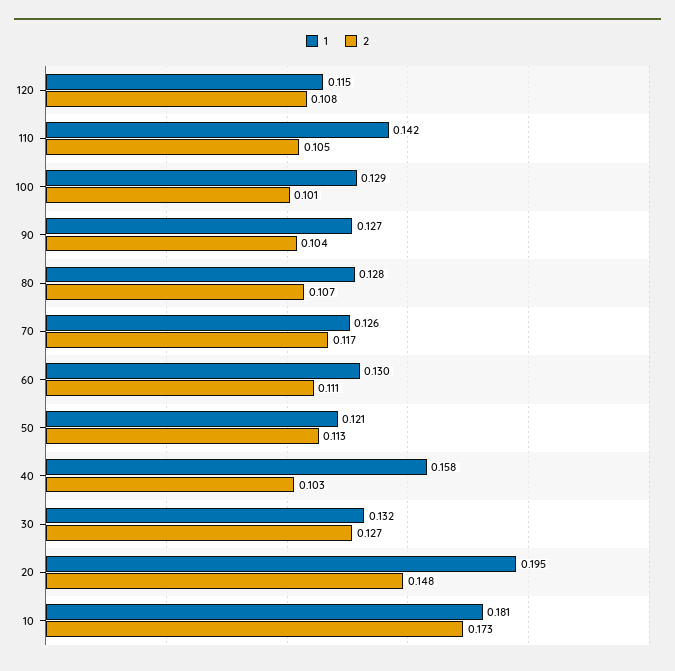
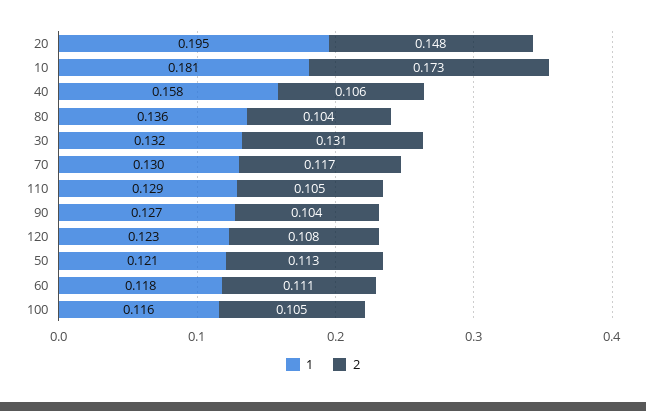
  {
    "1": {
-     "120": 0.115,
+     "120": 0.123,
-     "110": 0.142,
+     "110": 0.129,
-     "100": 0.129,
+     "100": 0.116,
      "90": 0.127,
-     "80": 0.128,
+     "80": 0.136,
-     "70": 0.126,
+     "70": 0.13,
-     "60": 0.13,
+     "60": 0.118,
      "50": 0.121,
      "40": 0.158,
      "30": 0.132,
      "20": 0.195,
      "10": 0.181
    },
    "2": {
      "120": 0.108,
      "110": 0.105,
-     "100": 0.101,
+     "100": 0.105,
      "90": 0.104,
-     "80": 0.107,
+     "80": 0.104,
      "70": 0.117,
      "60": 0.111,
      "50": 0.113,
-     "40": 0.103,
+     "40": 0.106,
-     "30": 0.127,
+     "30": 0.131,
      "20": 0.148,
      "10": 0.173
    }
  }

